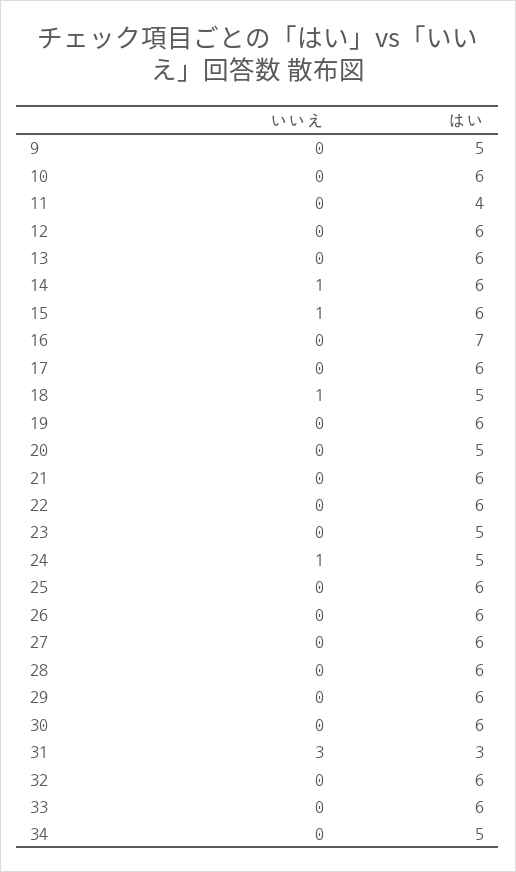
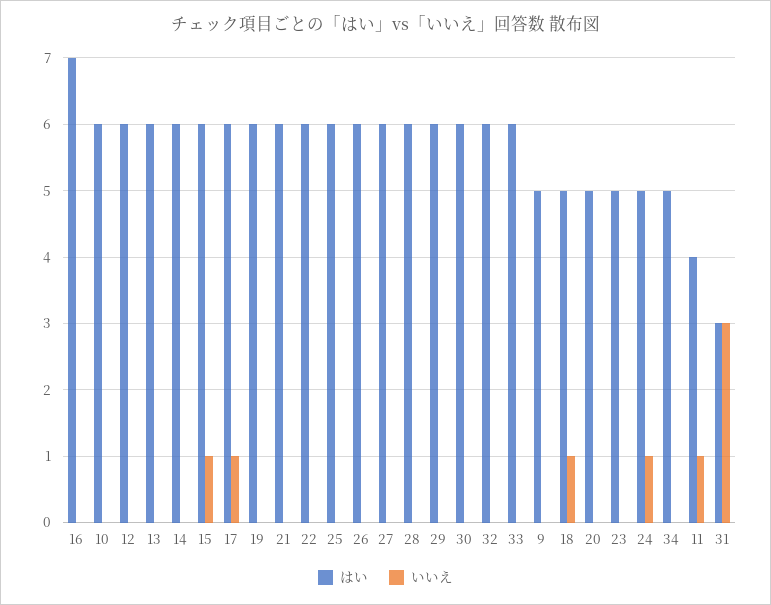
  {
    "いいえ": {
      "9": 0,
      "10": 0,
-     "11": 0,
+     "11": 1,
      "12": 0,
      "13": 0,
-     "14": 1,
+     "14": 0,
      "15": 1,
      "16": 0,
-     "17": 0,
+     "17": 1,
      "18": 1,
      "19": 0,
      "20": 0,
      "21": 0,
      "22": 0,
      "23": 0,
      "24": 1,
      "25": 0,
      "26": 0,
      "27": 0,
      "28": 0,
      "29": 0,
      "30": 0,
      "31": 3,
      "32": 0,
      "33": 0,
      "34": 0
    },
    "はい": {
      "9": 5,
      "10": 6,
      "11": 4,
      "12": 6,
      "13": 6,
      "14": 6,
      "15": 6,
      "16": 7,
      "17": 6,
      "18": 5,
      "19": 6,
      "20": 5,
      "21": 6,
      "22": 6,
      "23": 5,
      "24": 5,
      "25": 6,
      "26": 6,
      "27": 6,
      "28": 6,
      "29": 6,
      "30": 6,
      "31": 3,
      "32": 6,
      "33": 6,
      "34": 5
    }
  }

